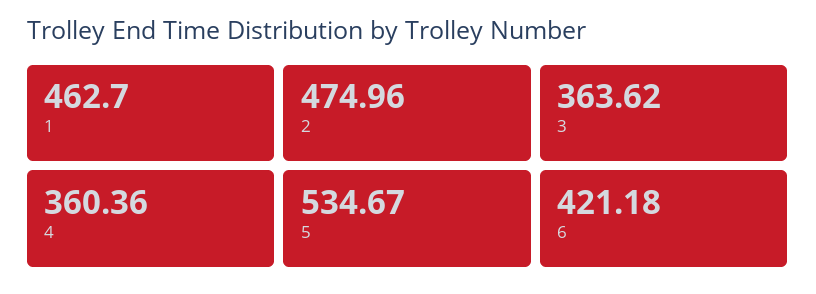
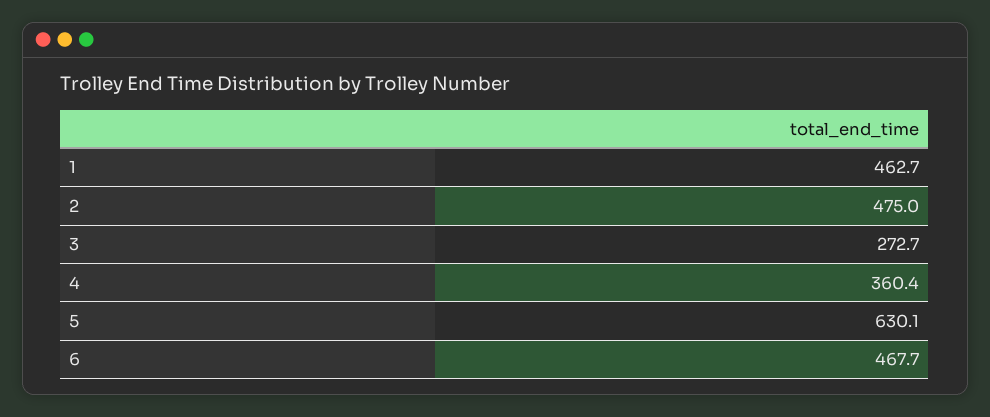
  {
    "1": 462.7,
    "2": 474.96,
-   "3": 363.62,
+   "3": 272.7,
    "4": 360.36,
-   "5": 534.67,
+   "5": 630.1,
-   "6": 421.18
+   "6": 467.7
  }

